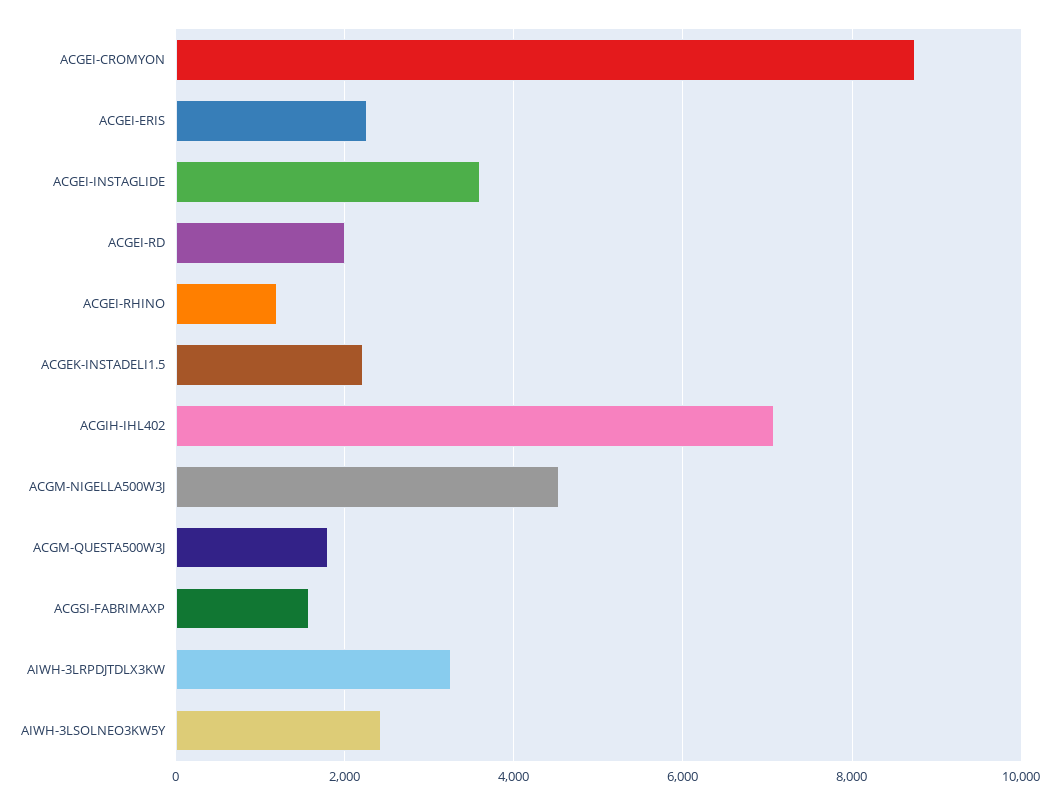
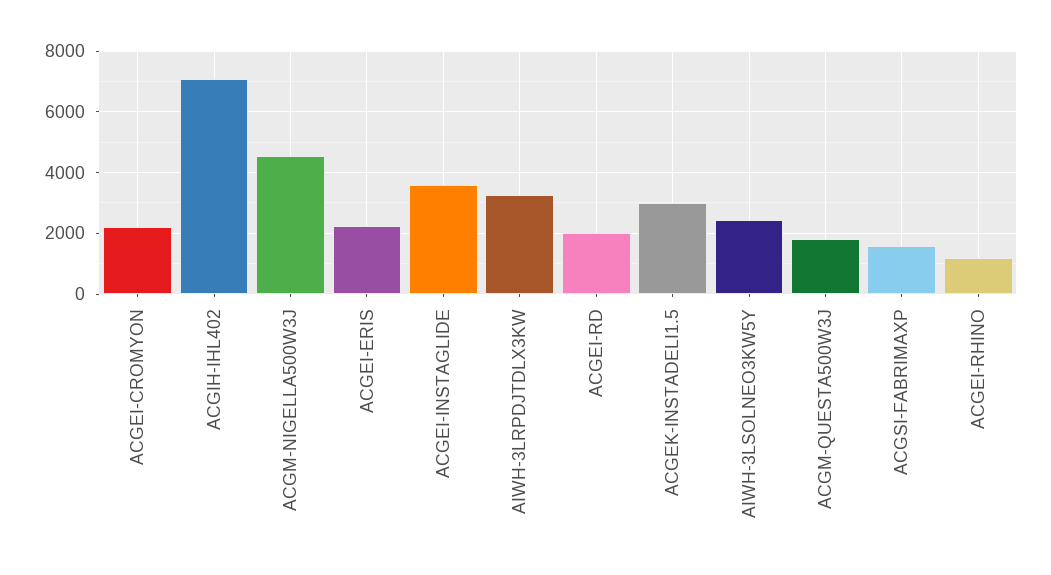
  {
-   "ACGEI-CROMYON": 8800,
+   "ACGEI-CROMYON": 2200,
    "ACGEI-ERIS": 2200,
    "ACGEI-INSTAGLIDE": 3600,
    "ACGEI-RD": 2000,
    "ACGEI-RHINO": 1200,
-   "ACGEK-INSTADELI1.5": 2200,
+   "ACGEK-INSTADELI1.5": 3000,
    "ACGIH-IHL402": 7000,
    "ACGM-NIGELLA500W3J": 4600,
    "ACGM-QUESTA500W3J": 1800,
    "ACGSI-FABRIMAXP": 1600,
    "AIWH-3LRPDJTDLX3KW": 3200,
    "AIWH-3LSOLNEO3KW5Y": 2400
  }

